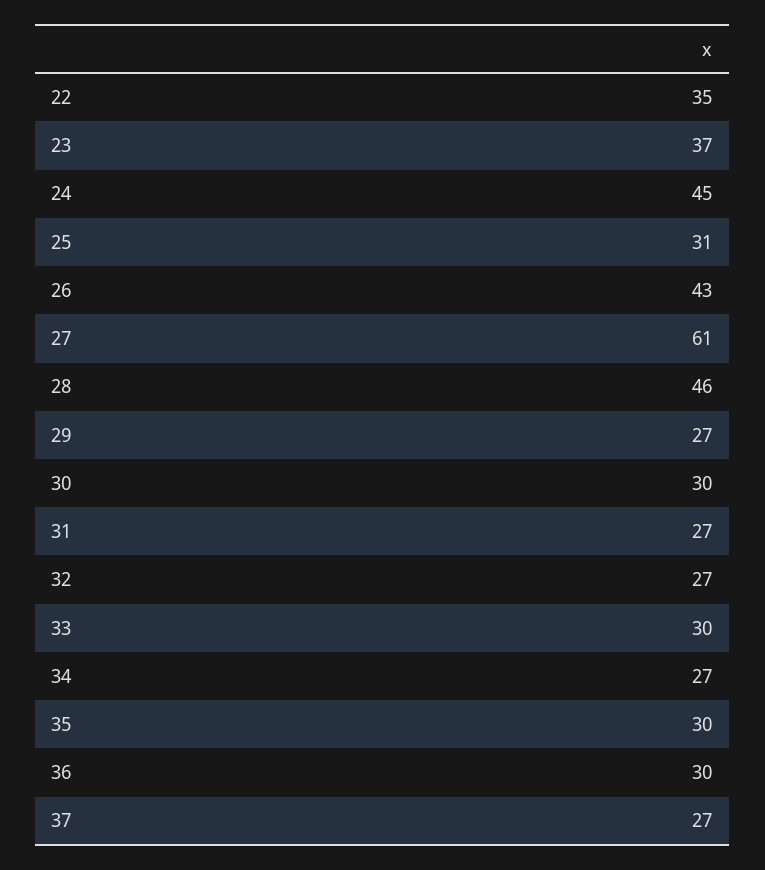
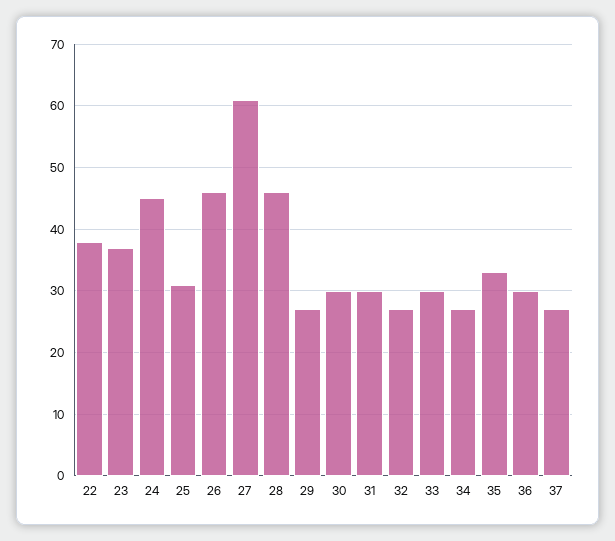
  {
-   "22": 35,
+   "22": 38,
    "23": 37,
    "24": 45,
    "25": 31,
-   "26": 43,
+   "26": 46,
    "27": 61,
    "28": 46,
    "29": 27,
    "30": 30,
-   "31": 27,
+   "31": 30,
    "32": 27,
    "33": 30,
    "34": 27,
-   "35": 30,
+   "35": 33,
    "36": 30,
    "37": 27
  }

